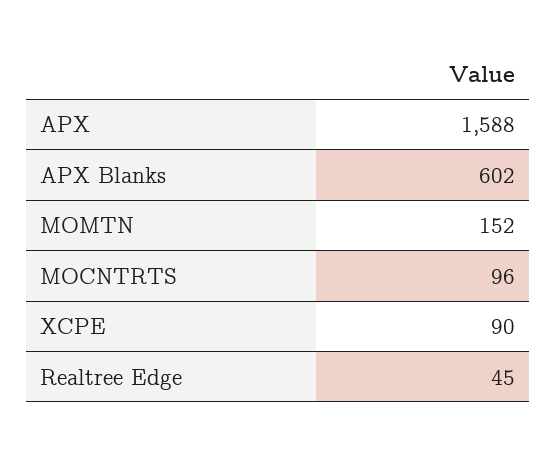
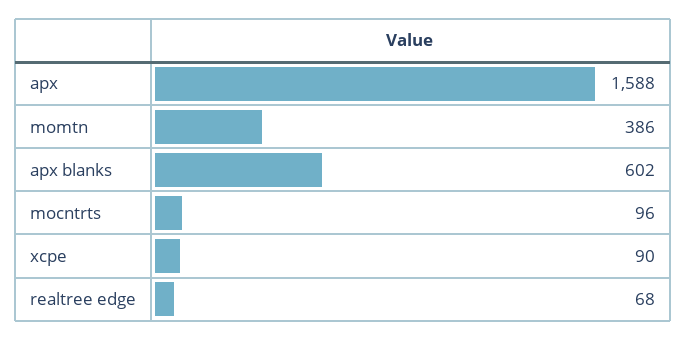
  {
    "APX": 1588,
    "APX Blanks": 602,
-   "MOMTN": 152,
+   "MOMTN": 386,
    "MOCNTRTS": 96,
    "XCPE": 90,
-   "Realtree Edge": 45
+   "Realtree Edge": 68
  }

